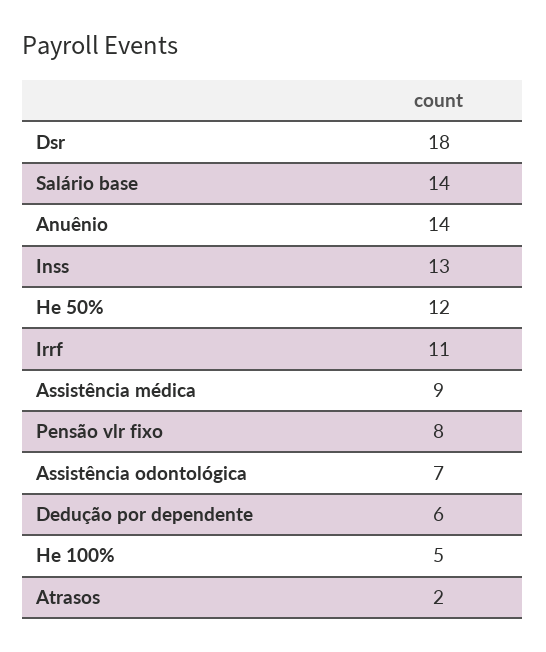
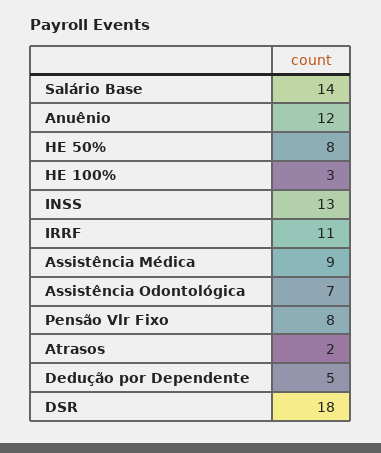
  {
    "Dsr": 18,
    "Salário base": 14,
-   "Anuênio": 14,
+   "Anuênio": 12,
    "Inss": 13,
-   "He 50%": 12,
+   "He 50%": 8,
    "Irrf": 11,
    "Assistência médica": 9,
    "Pensão vlr fixo": 8,
    "Assistência odontológica": 7,
-   "Dedução por dependente": 6,
+   "Dedução por dependente": 5,
-   "He 100%": 5,
+   "He 100%": 3,
    "Atrasos": 2
  }

